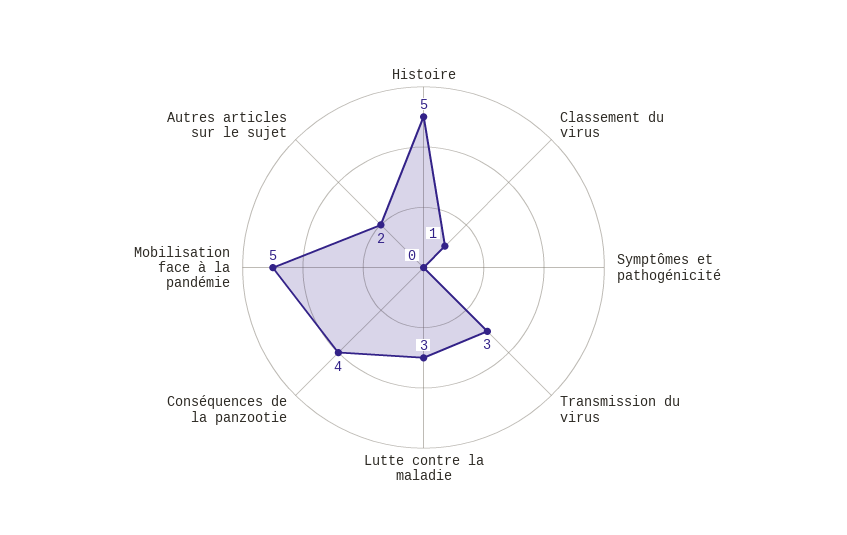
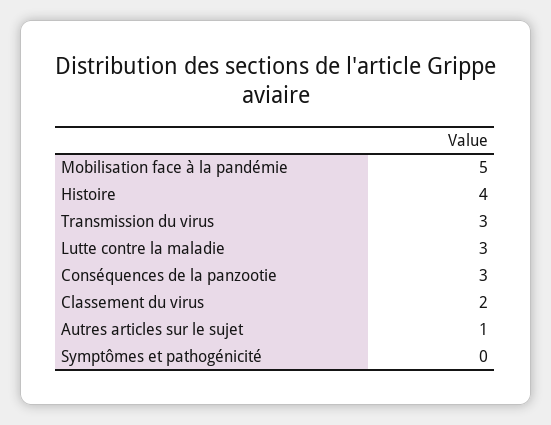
  {
-   "Histoire": 5,
+   "Histoire": 4,
-   "Classement du virus": 1,
+   "Classement du virus": 2,
    "Symptômes et pathogénicité": 0,
    "Transmission du virus": 3,
    "Lutte contre la maladie": 3,
-   "Conséquences de la panzootie": 4,
+   "Conséquences de la panzootie": 3,
    "Mobilisation face à la pandémie": 5,
-   "Autres articles sur le sujet": 2
+   "Autres articles sur le sujet": 1
  }

